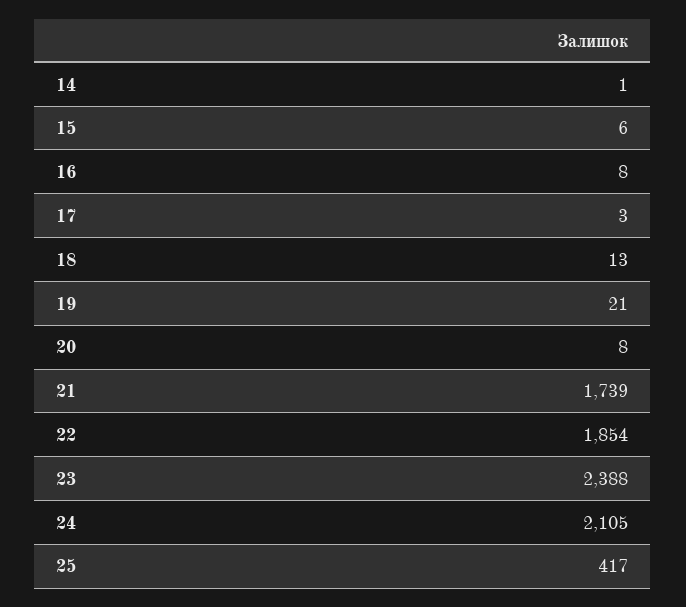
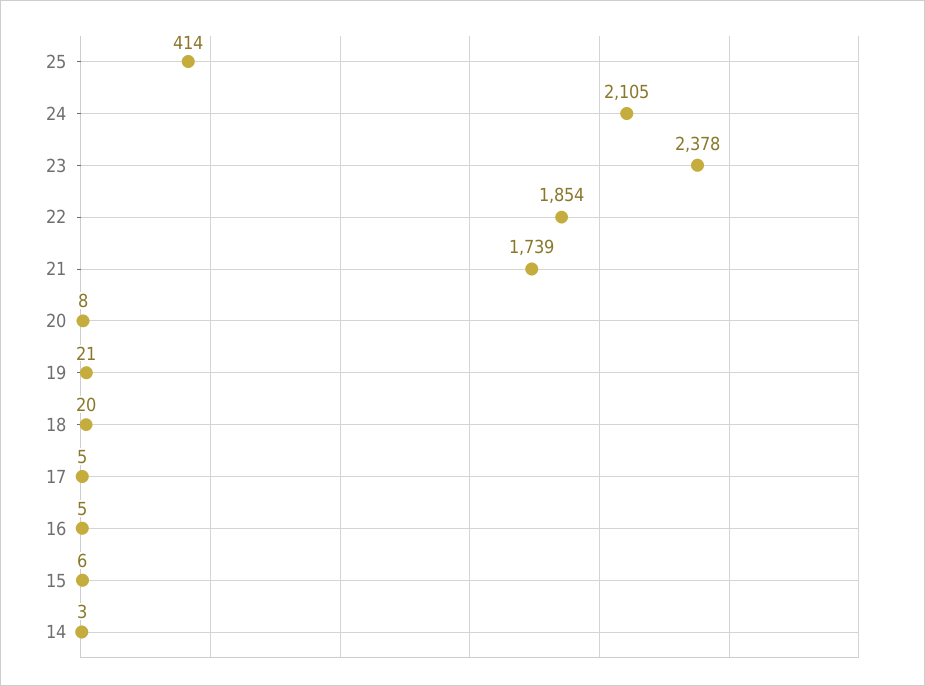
  {
-   "14": 1,
+   "14": 3,
    "15": 6,
-   "16": 8,
+   "16": 5,
-   "17": 3,
+   "17": 5,
-   "18": 13,
+   "18": 20,
    "19": 21,
    "20": 8,
    "21": 1739,
    "22": 1854,
-   "23": 2388,
+   "23": 2378,
    "24": 2105,
-   "25": 417
+   "25": 414
  }

